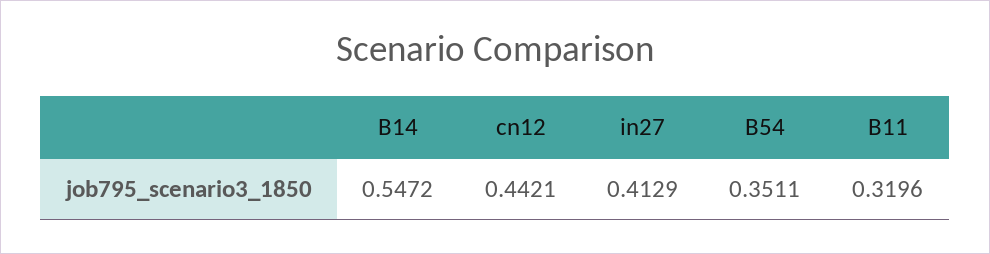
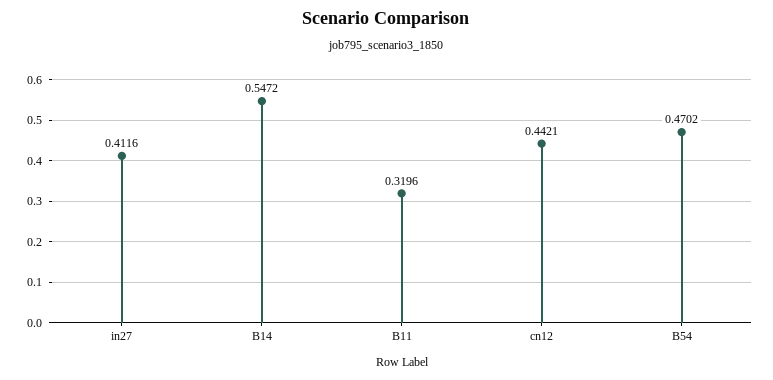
  {
    "B14": 0.5472,
    "cn12": 0.4421,
-   "in27": 0.4129,
+   "in27": 0.4116,
-   "B54": 0.3511,
+   "B54": 0.4702,
    "B11": 0.3196
  }

